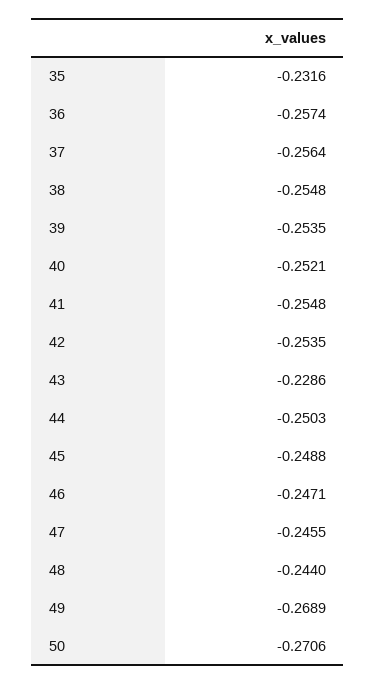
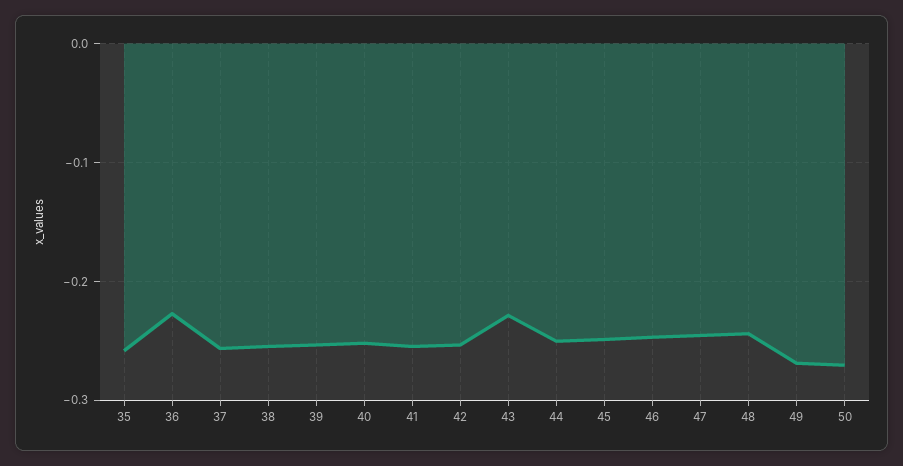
  {
-   "35": -0.2316,
+   "35": -0.26,
-   "36": -0.2574,
+   "36": -0.23,
    "37": -0.2564,
    "38": -0.2548,
    "39": -0.2535,
    "40": -0.2521,
    "41": -0.2548,
    "42": -0.2535,
    "43": -0.2286,
    "44": -0.2503,
    "45": -0.2488,
    "46": -0.2471,
    "47": -0.2455,
    "48": -0.244,
    "49": -0.2689,
    "50": -0.2706
  }

